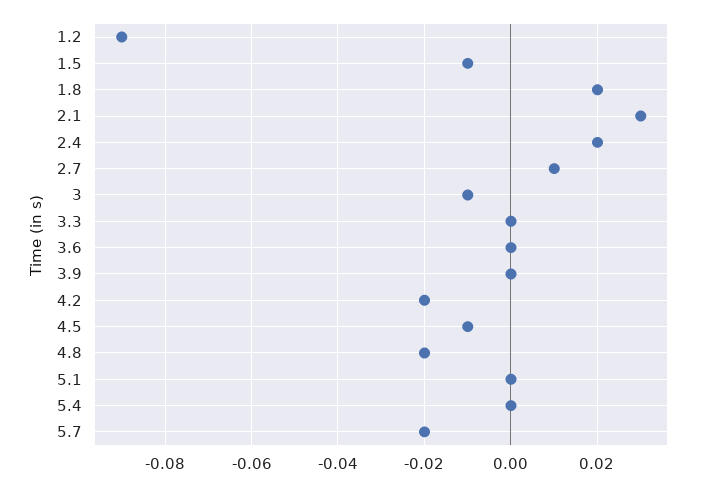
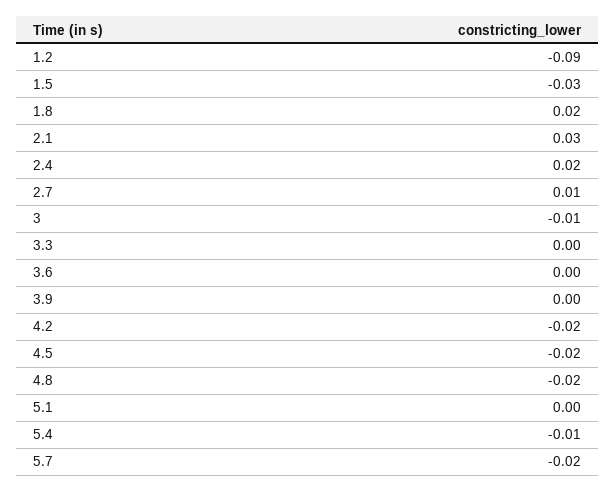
  {
    "1.2": -0.09,
-   "1.5": -0.01,
+   "1.5": -0.03,
    "1.8": 0.02,
    "2.1": 0.03,
    "2.4": 0.02,
    "2.7": 0.01,
    "3": -0.01,
    "3.3": 0,
    "3.6": 0,
    "3.9": 0,
    "4.2": -0.02,
-   "4.5": -0.01,
+   "4.5": -0.02,
    "4.8": -0.02,
    "5.1": 0,
-   "5.4": 0,
+   "5.4": -0.01,
    "5.7": -0.02
  }

